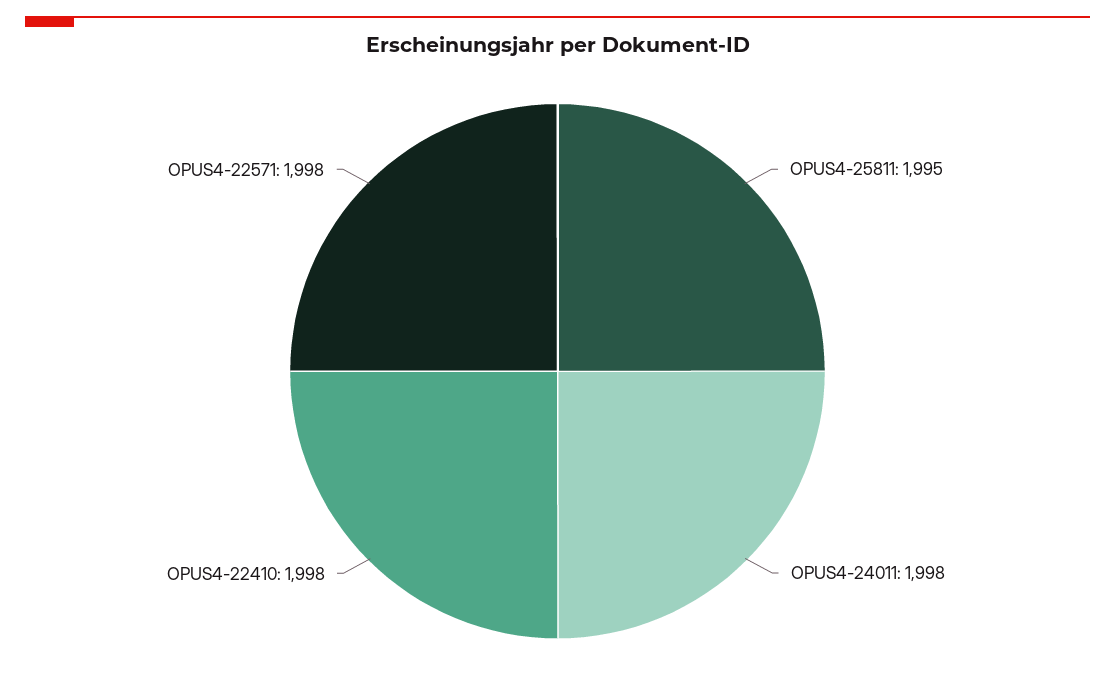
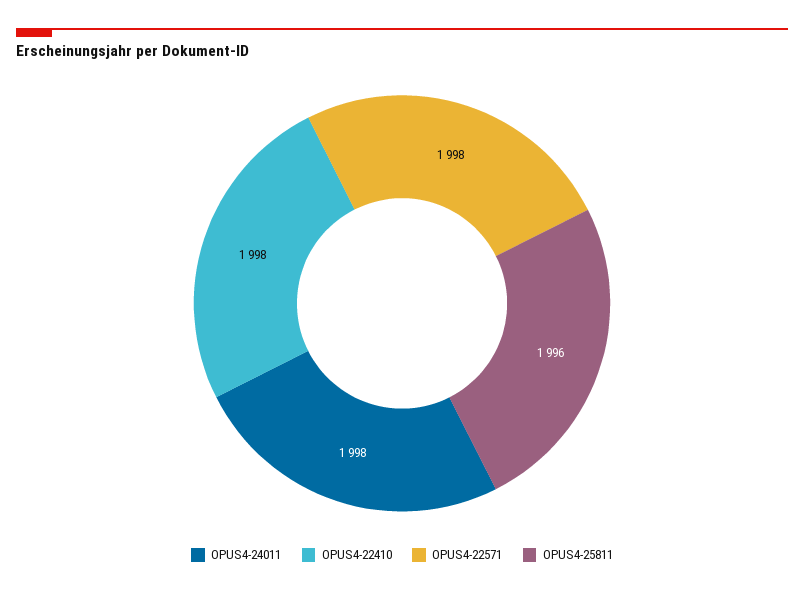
  {
-   "OPUS4-25811": 1995,
+   "OPUS4-25811": 1996,
    "OPUS4-24011": 1998,
    "OPUS4-22410": 1998,
    "OPUS4-22571": 1998
  }

